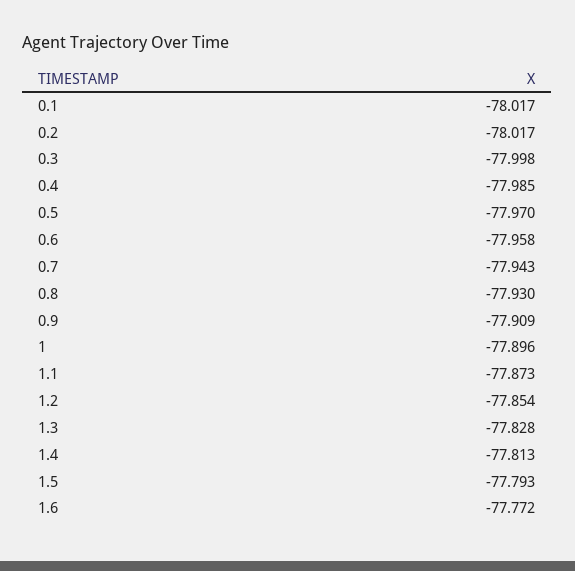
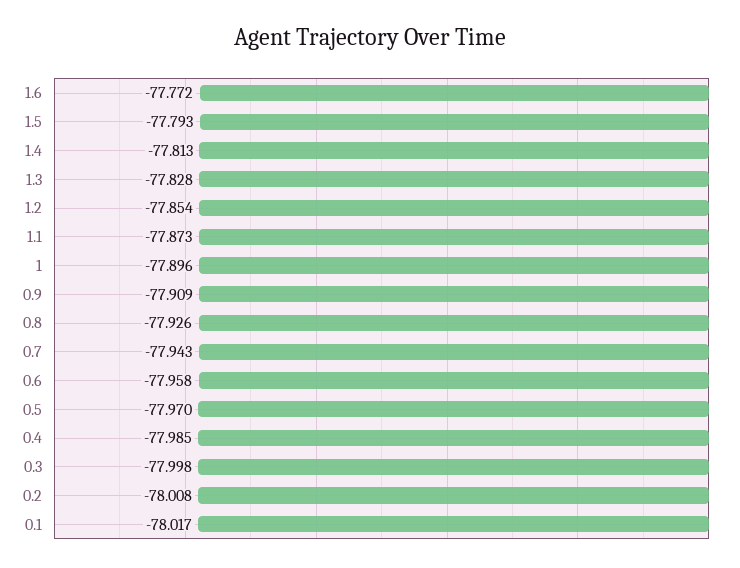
  {
    "0.1": -78.017,
-   "0.2": -78.017,
+   "0.2": -78.008,
    "0.3": -77.998,
    "0.4": -77.985,
    "0.5": -77.97,
    "0.6": -77.958,
    "0.7": -77.943,
-   "0.8": -77.93,
+   "0.8": -77.926,
    "0.9": -77.909,
    "1": -77.896,
    "1.1": -77.873,
    "1.2": -77.854,
    "1.3": -77.828,
    "1.4": -77.813,
    "1.5": -77.793,
    "1.6": -77.772
  }

